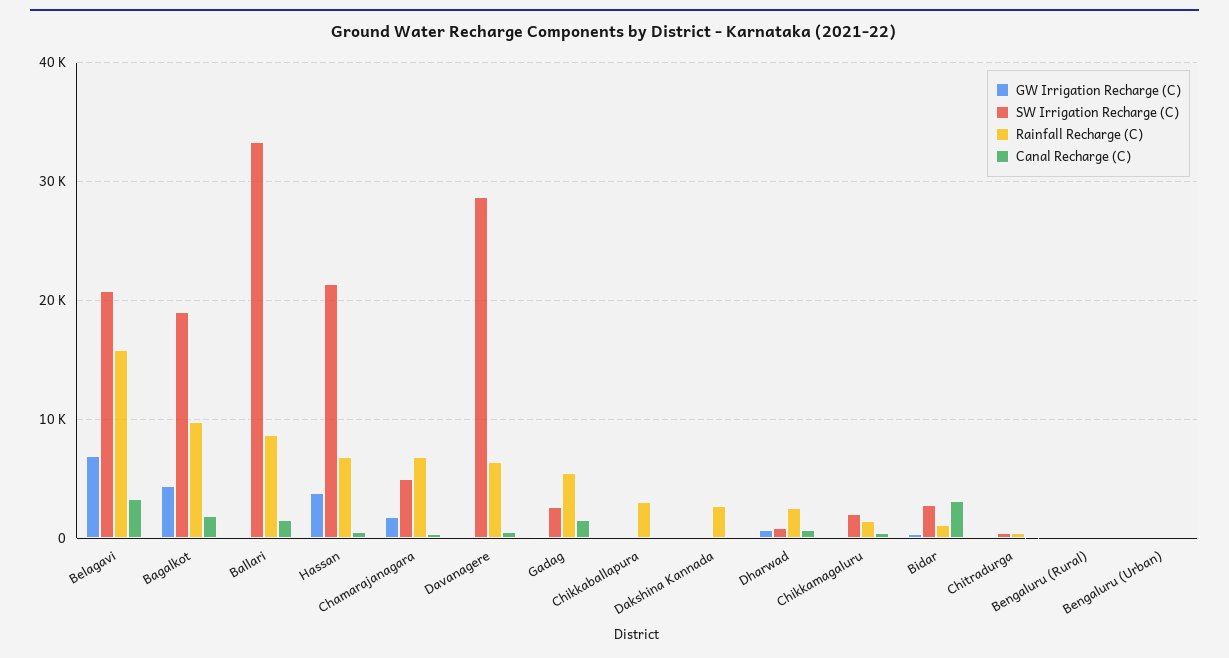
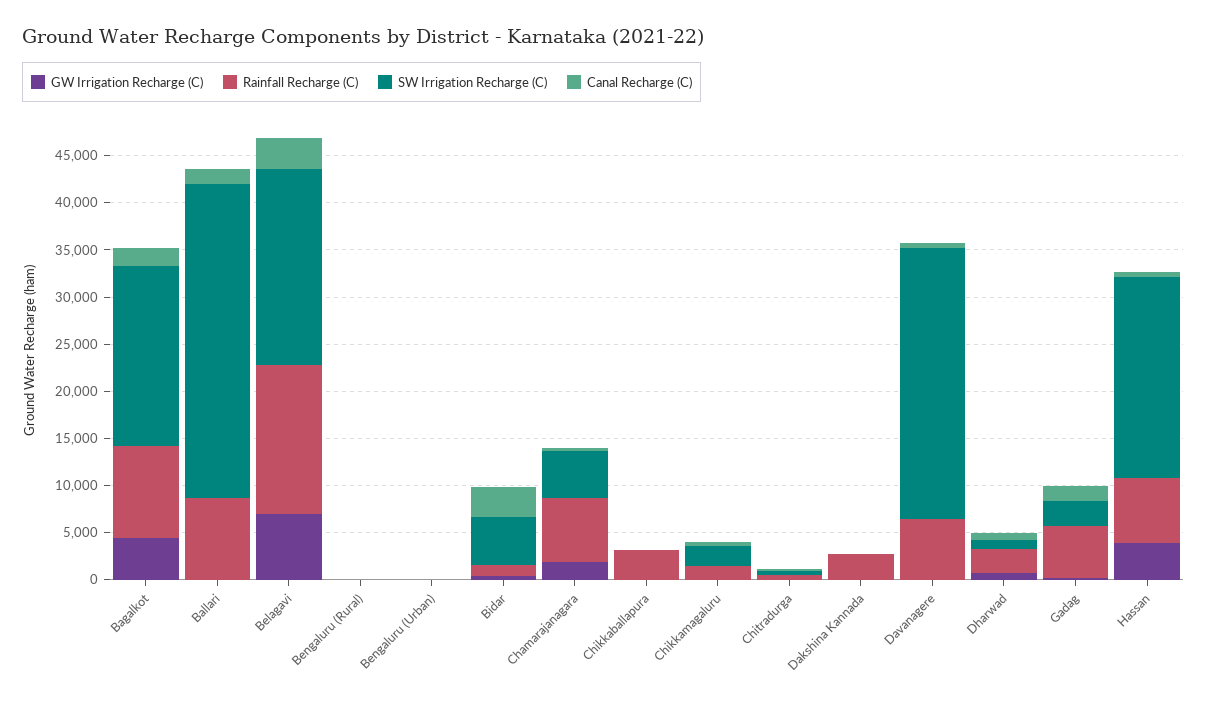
  {
    "GW Irrigation Recharge (C)": {
      "Belagavi": 7000,
      "Bagalkot": 4000,
      "Ballari": 0,
      "Hassan": 4000,
      "Chamarajanagara": 2000,
      "Davanagere": 0,
      "Gadag": 0,
      "Chikkaballapura": 0,
      "Dakshina Kannada": 0,
      "Dharwad": 1000,
      "Chikkamagaluru": 0,
      "Bidar": 0,
      "Chitradurga": 0,
      "Bengaluru (Rural)": 0,
      "Bengaluru (Urban)": 0
    },
    "SW Irrigation Recharge (C)": {
      "Belagavi": 21000,
      "Bagalkot": 19000,
      "Ballari": 33000,
      "Hassan": 21000,
      "Chamarajanagara": 5000,
      "Davanagere": 29000,
      "Gadag": 3000,
      "Chikkaballapura": 0,
      "Dakshina Kannada": 0,
      "Dharwad": 1000,
      "Chikkamagaluru": 2000,
-     "Bidar": 3000,
+     "Bidar": 5000,
      "Chitradurga": 0,
      "Bengaluru (Rural)": 0,
      "Bengaluru (Urban)": 0
    },
    "Rainfall Recharge (C)": {
      "Belagavi": 16000,
      "Bagalkot": 10000,
      "Ballari": 9000,
      "Hassan": 7000,
      "Chamarajanagara": 7000,
      "Davanagere": 6000,
      "Gadag": 5000,
      "Chikkaballapura": 3000,
      "Dakshina Kannada": 3000,
      "Dharwad": 3000,
      "Chikkamagaluru": 1000,
      "Bidar": 1000,
      "Chitradurga": 0,
      "Bengaluru (Rural)": 0,
      "Bengaluru (Urban)": 0
    },
    "Canal Recharge (C)": {
      "Belagavi": 3000,
      "Bagalkot": 2000,
      "Ballari": 2000,
      "Hassan": 1000,
      "Chamarajanagara": 0,
      "Davanagere": 1000,
      "Gadag": 2000,
      "Chikkaballapura": 0,
      "Dakshina Kannada": 0,
      "Dharwad": 1000,
      "Chikkamagaluru": 0,
      "Bidar": 3000,
      "Chitradurga": 0,
      "Bengaluru (Rural)": 0,
      "Bengaluru (Urban)": 0
    }
  }

